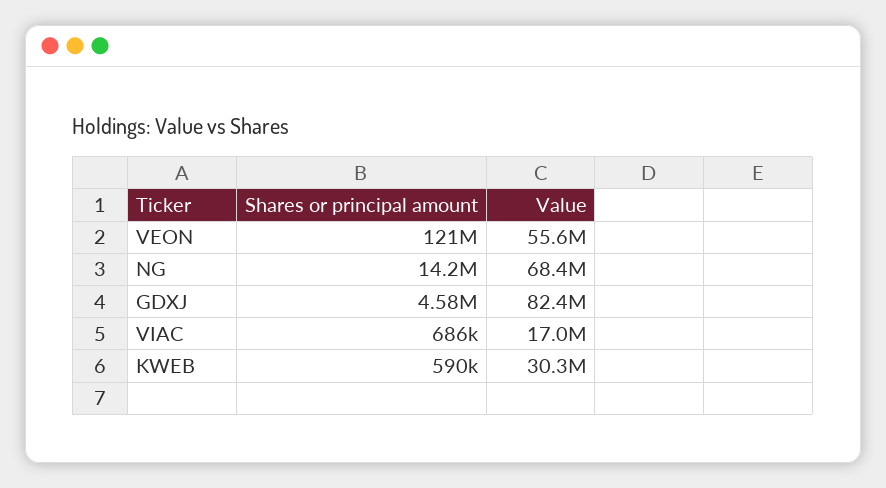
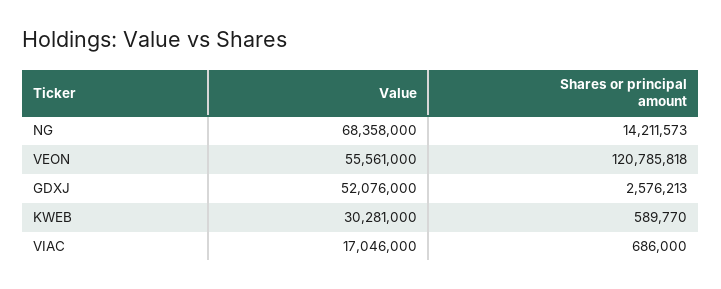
  {
    "Shares or principal amount": {
      "VEON": 120785818,
      "NG": 14211573,
-     "GDXJ": 4580000,
+     "GDXJ": 2576213,
      "VIAC": 686000,
      "KWEB": 589770
    },
    "Value": {
      "VEON": 55561000,
      "NG": 68358000,
-     "GDXJ": 82400000,
+     "GDXJ": 52076000,
      "VIAC": 17046000,
      "KWEB": 30281000
    }
  }

